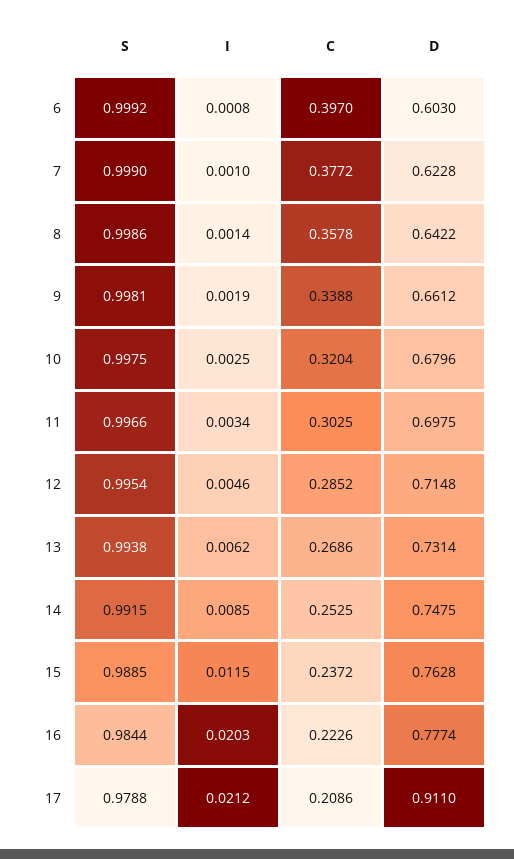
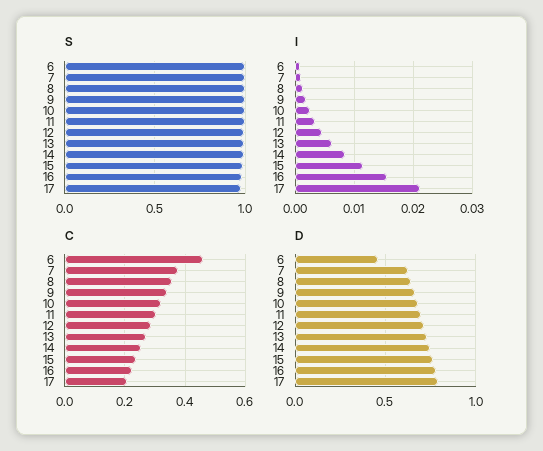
  {
    "S": {
      "6": 0.9992,
      "7": 0.999,
      "8": 0.9986,
      "9": 0.9981,
      "10": 0.9975,
      "11": 0.9966,
      "12": 0.9954,
      "13": 0.9938,
      "14": 0.9915,
      "15": 0.9885,
      "16": 0.9844,
      "17": 0.9788
    },
    "I": {
      "6": 0.0008,
      "7": 0.001,
      "8": 0.0014,
      "9": 0.0019,
      "10": 0.0025,
      "11": 0.0034,
      "12": 0.0046,
      "13": 0.0062,
      "14": 0.0085,
      "15": 0.0115,
-     "16": 0.0203,
+     "16": 0.016,
      "17": 0.0212
    },
    "C": {
-     "6": 0.397,
+     "6": 0.46,
      "7": 0.3772,
      "8": 0.3578,
      "9": 0.3388,
      "10": 0.3204,
      "11": 0.3025,
      "12": 0.2852,
      "13": 0.2686,
      "14": 0.2525,
      "15": 0.2372,
      "16": 0.2226,
      "17": 0.2086
    },
    "D": {
-     "6": 0.603,
+     "6": 0.45,
      "7": 0.6228,
      "8": 0.6422,
      "9": 0.6612,
      "10": 0.6796,
      "11": 0.6975,
      "12": 0.7148,
      "13": 0.7314,
      "14": 0.7475,
      "15": 0.7628,
      "16": 0.7774,
-     "17": 0.911
+     "17": 0.8
    }
  }

